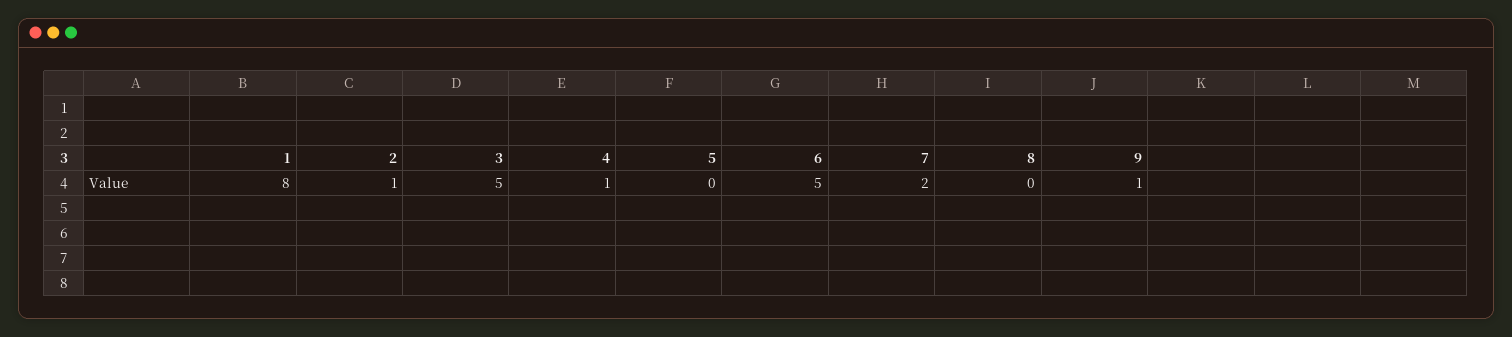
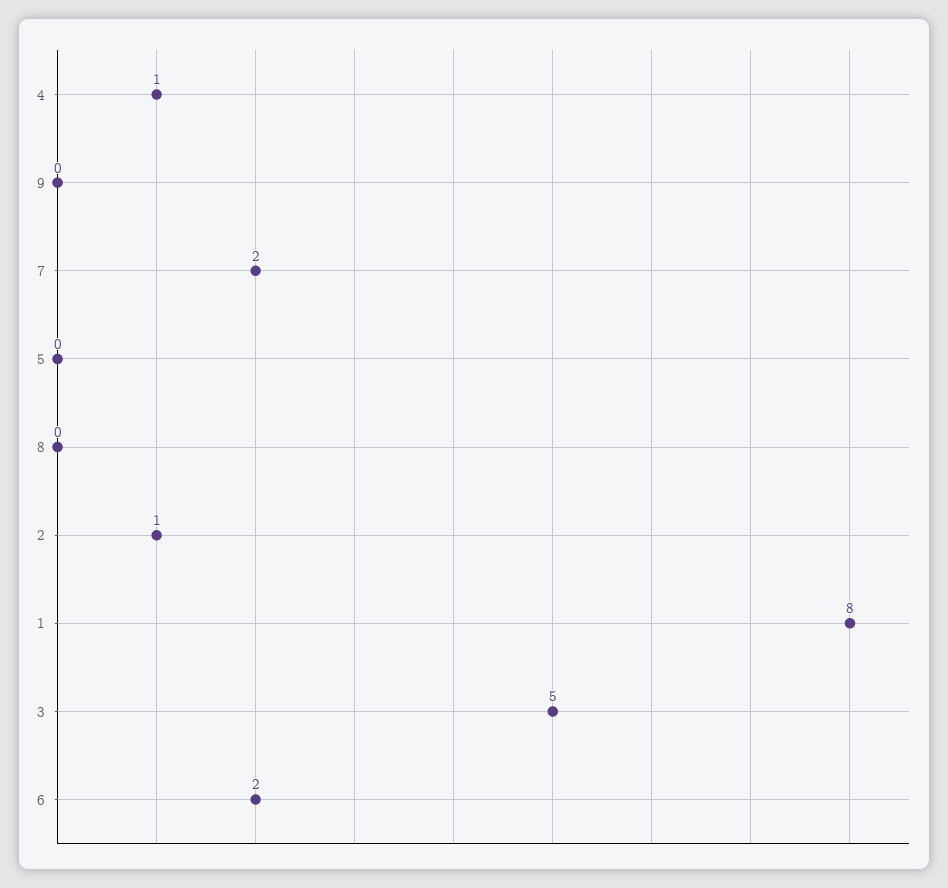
  {
    "1": 8,
    "2": 1,
    "3": 5,
    "4": 1,
    "5": 0,
-   "6": 5,
+   "6": 2,
    "7": 2,
    "8": 0,
-   "9": 1
+   "9": 0
  }

